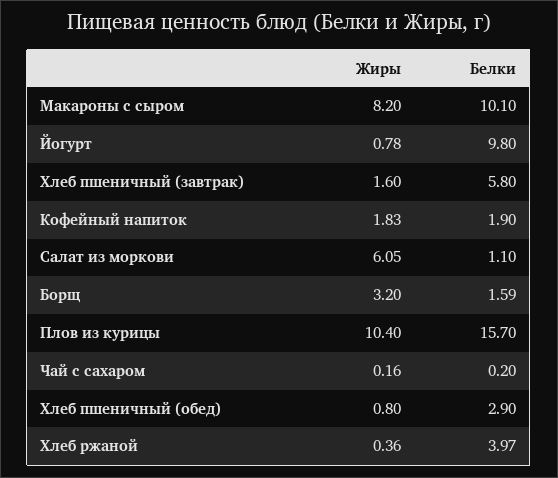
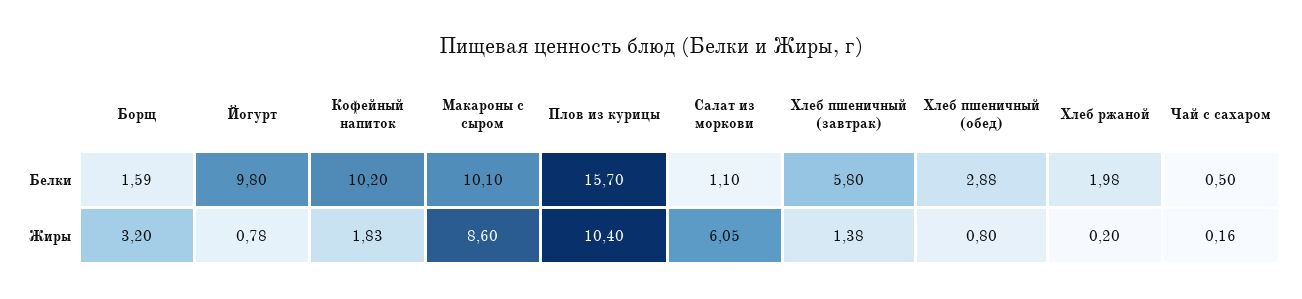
  {
    "Жиры": {
-     "Макароны с сыром": 8.2,
+     "Макароны с сыром": 8.6,
      "Йогурт": 0.78,
-     "Хлеб пшеничный (завтрак)": 1.6,
+     "Хлеб пшеничный (завтрак)": 1.38,
      "Кофейный напиток": 1.83,
      "Салат из моркови": 6.05,
      "Борщ": 3.2,
      "Плов из курицы": 10.4,
      "Чай с сахаром": 0.16,
      "Хлеб пшеничный (обед)": 0.8,
-     "Хлеб ржаной": 0.36
+     "Хлеб ржаной": 0.2
    },
    "Белки": {
      "Макароны с сыром": 10.1,
      "Йогурт": 9.8,
      "Хлеб пшеничный (завтрак)": 5.8,
-     "Кофейный напиток": 1.9,
+     "Кофейный напиток": 10.2,
      "Салат из моркови": 1.1,
      "Борщ": 1.59,
      "Плов из курицы": 15.7,
-     "Чай с сахаром": 0.2,
+     "Чай с сахаром": 0.5,
-     "Хлеб пшеничный (обед)": 2.9,
+     "Хлеб пшеничный (обед)": 2.88,
-     "Хлеб ржаной": 3.97
+     "Хлеб ржаной": 1.98
    }
  }

